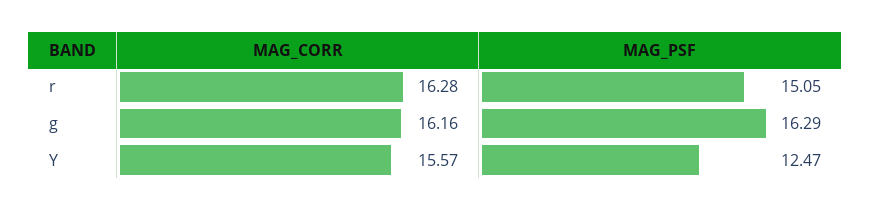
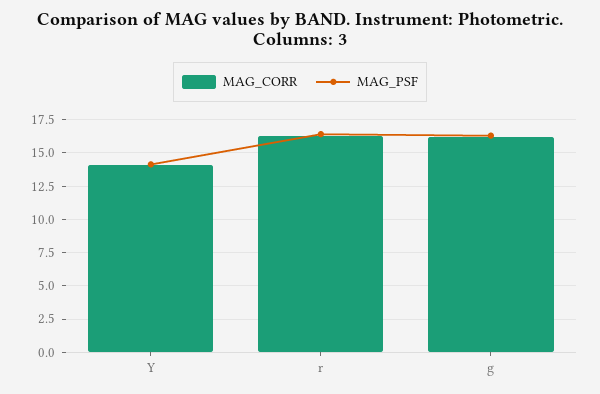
  {
    "MAG_CORR": {
      "r": 16.28,
      "g": 16.16,
-     "Y": 15.57
+     "Y": 14
    },
    "MAG_PSF": {
-     "r": 15.05,
+     "r": 16.5,
      "g": 16.29,
-     "Y": 12.47
+     "Y": 14
    }
  }

